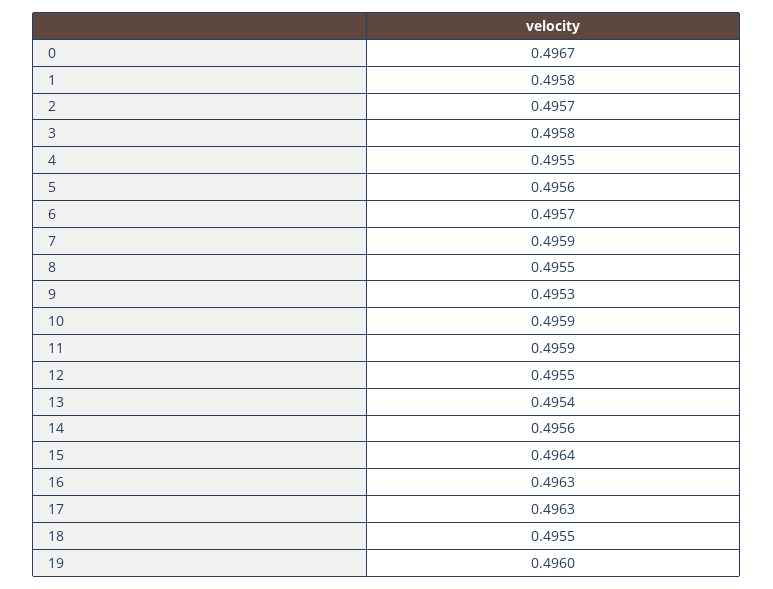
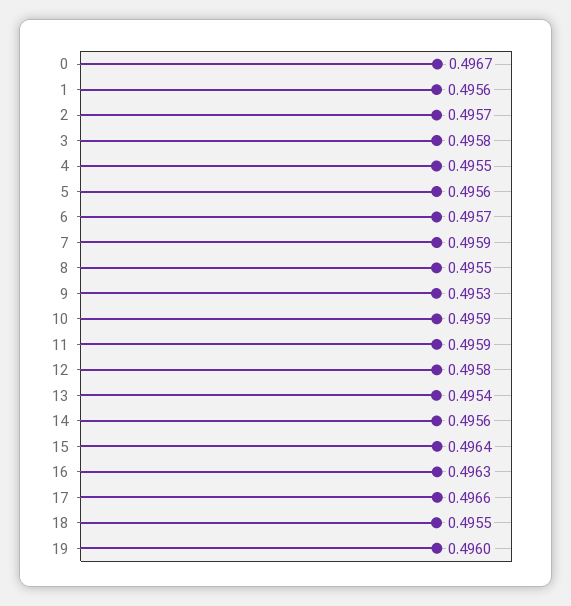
  {
    "0": 0.4967,
-   "1": 0.4958,
+   "1": 0.4956,
    "2": 0.4957,
    "3": 0.4958,
    "4": 0.4955,
    "5": 0.4956,
    "6": 0.4957,
    "7": 0.4959,
    "8": 0.4955,
    "9": 0.4953,
    "10": 0.4959,
    "11": 0.4959,
-   "12": 0.4955,
+   "12": 0.4958,
    "13": 0.4954,
    "14": 0.4956,
    "15": 0.4964,
    "16": 0.4963,
-   "17": 0.4963,
+   "17": 0.4966,
    "18": 0.4955,
    "19": 0.496
  }

